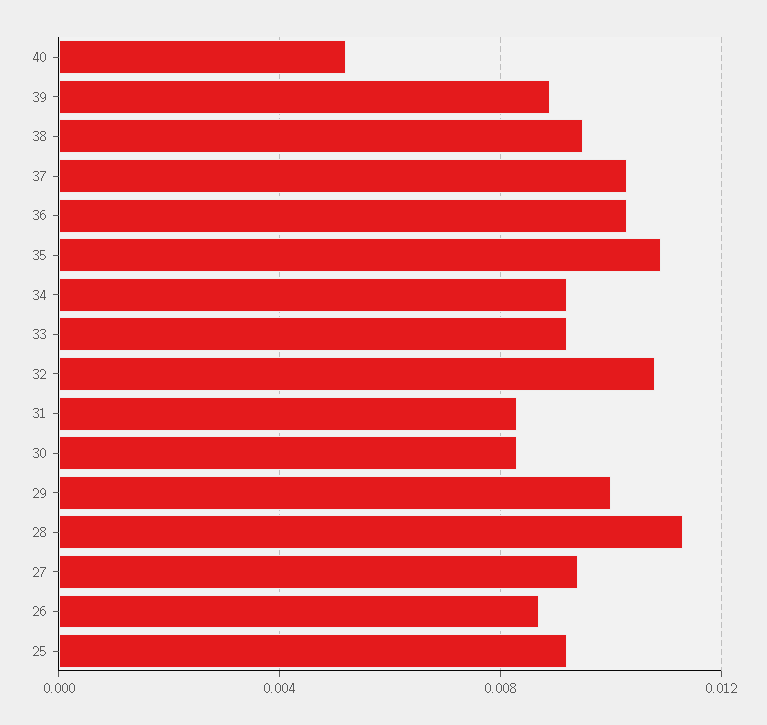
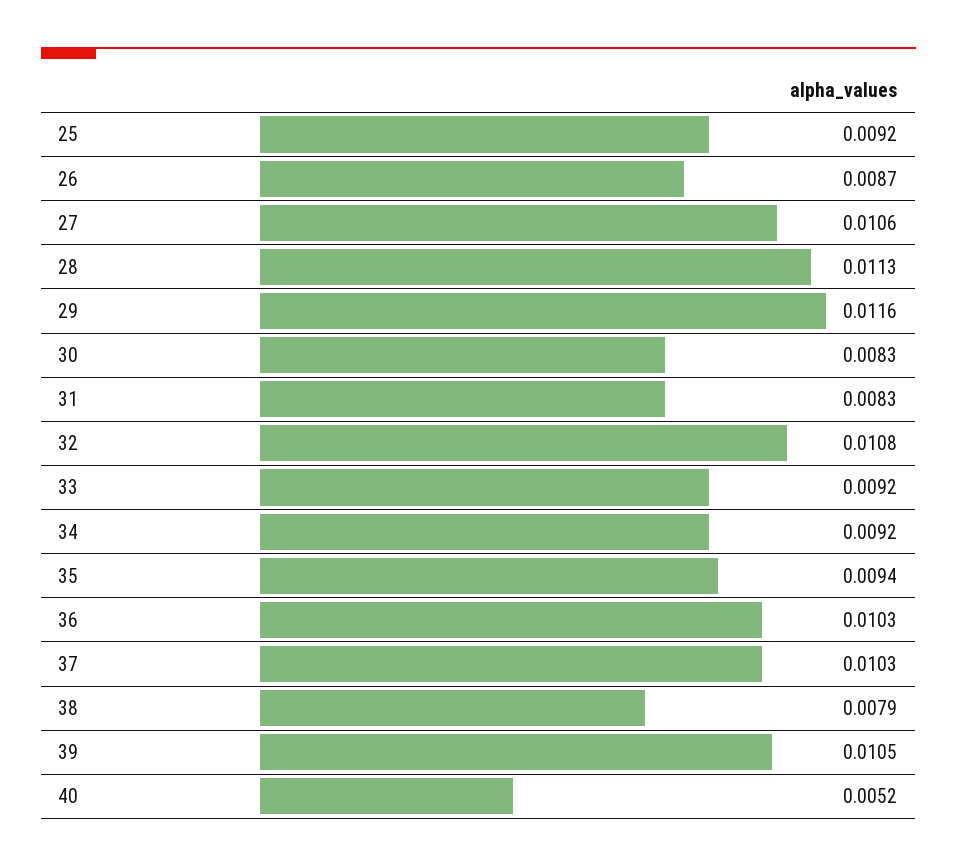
  {
    "40": 0.0052,
-   "39": 0.009,
+   "39": 0.0105,
-   "38": 0.0095,
+   "38": 0.0079,
    "37": 0.0103,
    "36": 0.0103,
-   "35": 0.011,
+   "35": 0.0094,
    "34": 0.0092,
    "33": 0.0092,
    "32": 0.0108,
    "31": 0.0083,
    "30": 0.0083,
-   "29": 0.01,
+   "29": 0.0116,
    "28": 0.0113,
-   "27": 0.0095,
+   "27": 0.0106,
    "26": 0.0087,
    "25": 0.0092
  }

